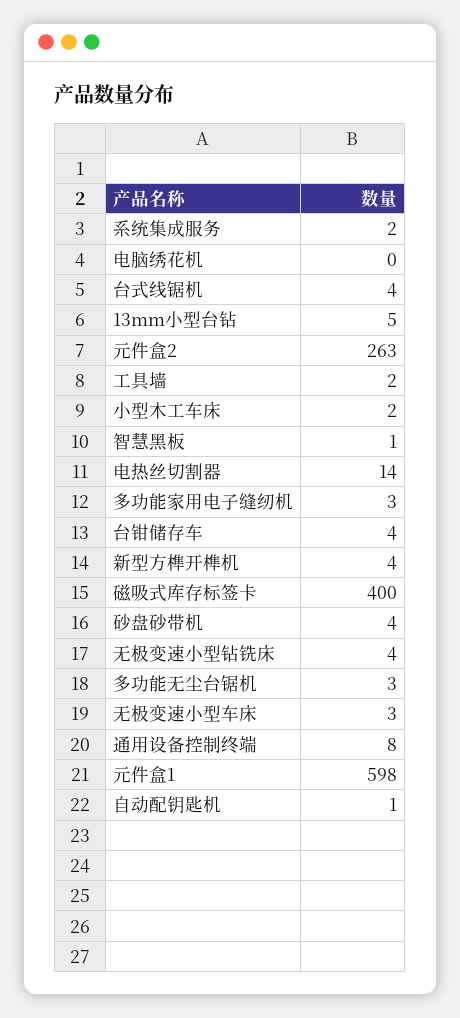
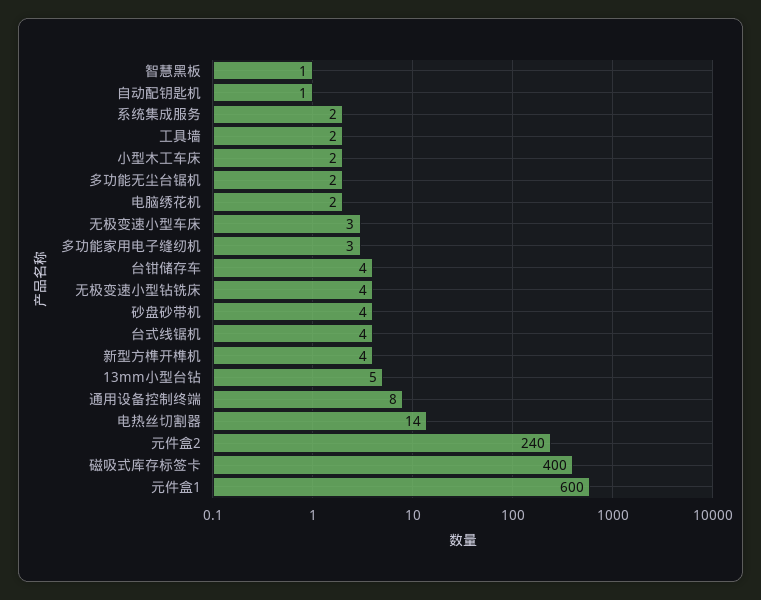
  {
    "系统集成服务": 2,
-   "电脑绣花机": 0,
+   "电脑绣花机": 2,
    "台式线锯机": 4,
    "13mm小型台钻": 5,
-   "元件盒2": 263,
+   "元件盒2": 240,
    "工具墙": 2,
    "小型木工车床": 2,
    "智慧黑板": 1,
    "电热丝切割器": 14,
    "多功能家用电子缝纫机": 3,
    "台钳储存车": 4,
    "新型方榫开榫机": 4,
    "磁吸式库存标签卡": 400,
    "砂盘砂带机": 4,
    "无极变速小型钻铣床": 4,
-   "多功能无尘台锯机": 3,
+   "多功能无尘台锯机": 2,
    "无极变速小型车床": 3,
    "通用设备控制终端": 8,
-   "元件盒1": 598,
+   "元件盒1": 600,
    "自动配钥匙机": 1
  }

